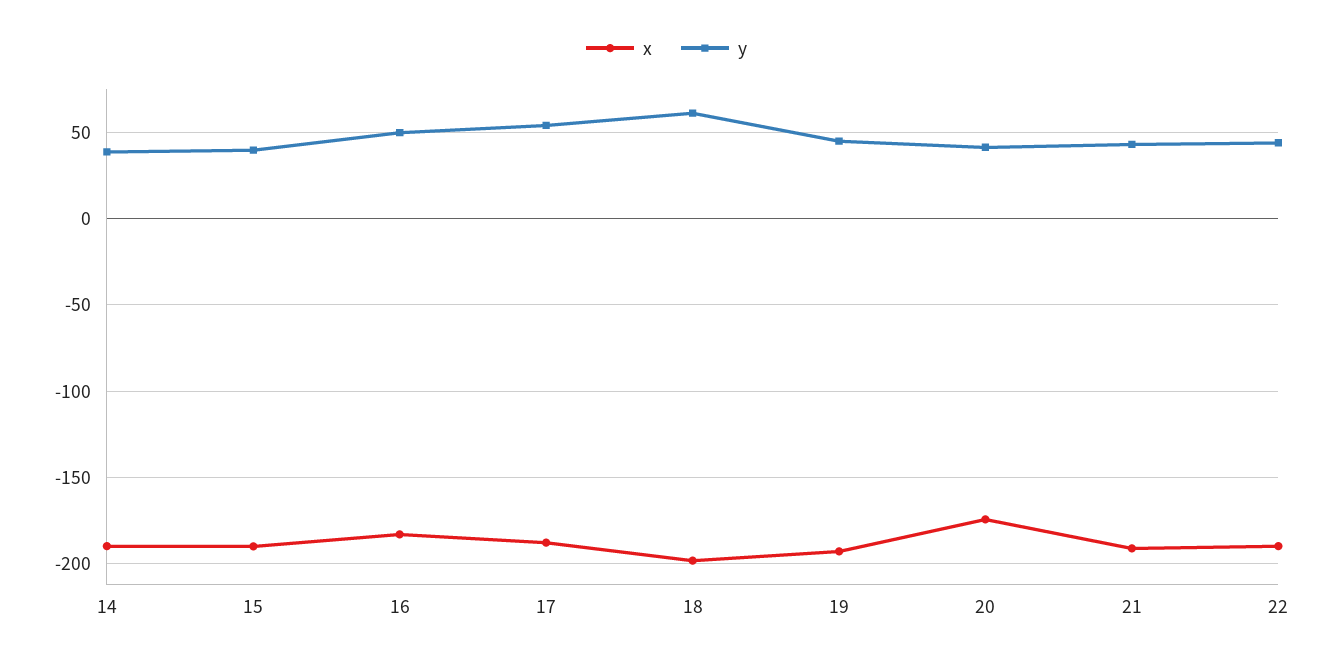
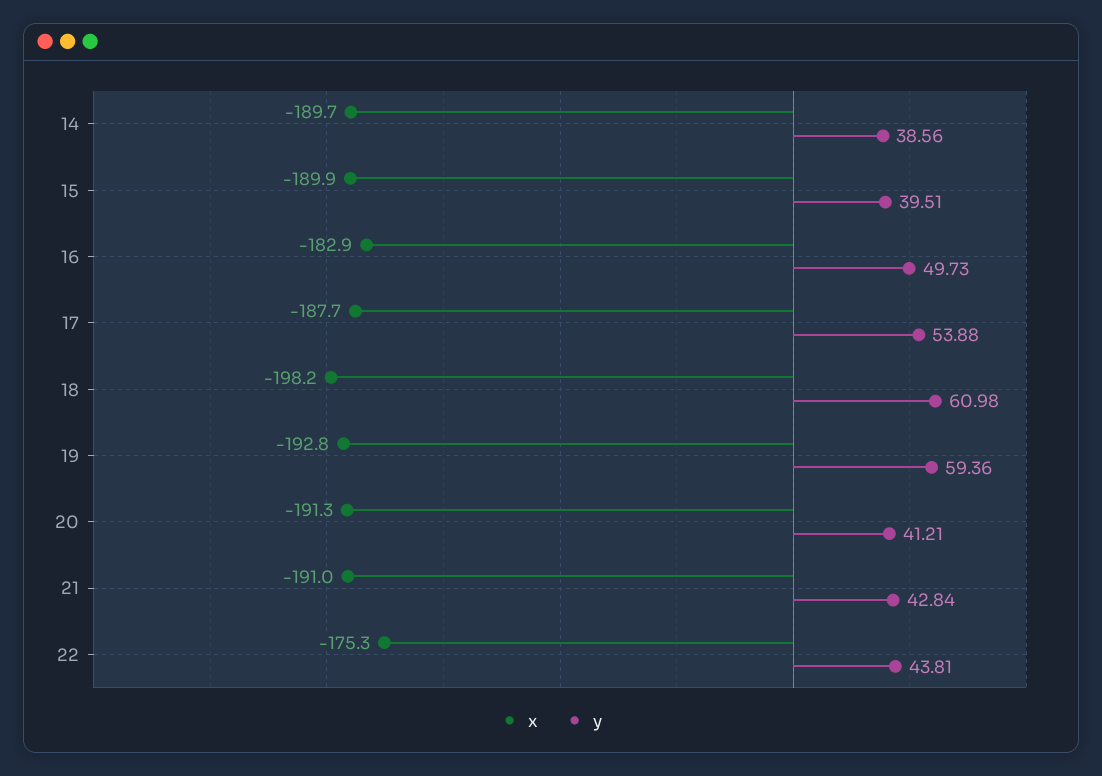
  {
    "x": {
      "14": -189.7,
      "15": -189.9,
      "16": -182.9,
      "17": -187.7,
      "18": -198.2,
      "19": -192.8,
-     "20": -175,
+     "20": -191.3,
      "21": -191,
-     "22": -190
+     "22": -175.3
    },
    "y": {
      "14": 38.56,
      "15": 39.51,
      "16": 49.73,
      "17": 53.88,
      "18": 60.98,
-     "19": 45,
+     "19": 59.36,
      "20": 41.21,
      "21": 42.84,
      "22": 43.81
    }
  }

